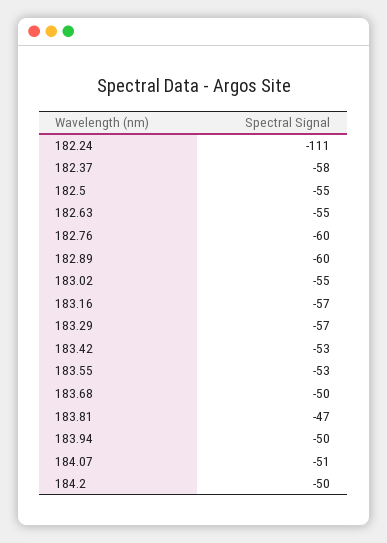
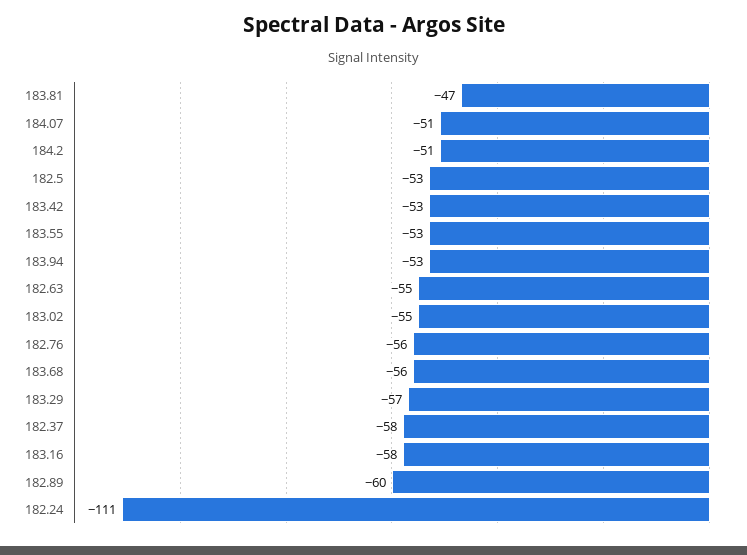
  {
    "182.24": -111,
    "182.37": -58,
-   "182.5": -55,
+   "182.5": -53,
    "182.63": -55,
-   "182.76": -60,
+   "182.76": -56,
    "182.89": -60,
    "183.02": -55,
-   "183.16": -57,
+   "183.16": -58,
    "183.29": -57,
    "183.42": -53,
    "183.55": -53,
-   "183.68": -50,
+   "183.68": -56,
    "183.81": -47,
-   "183.94": -50,
+   "183.94": -53,
    "184.07": -51,
-   "184.2": -50
+   "184.2": -51
  }

